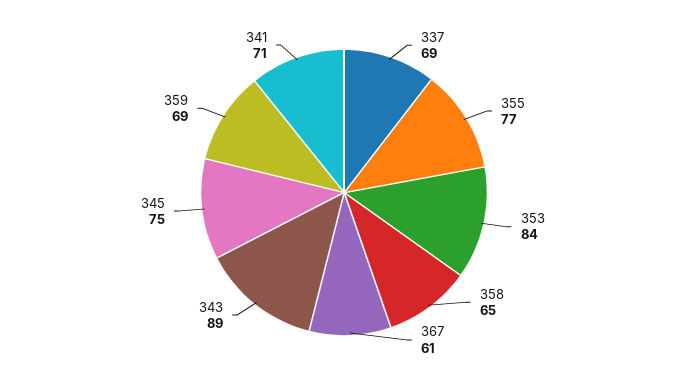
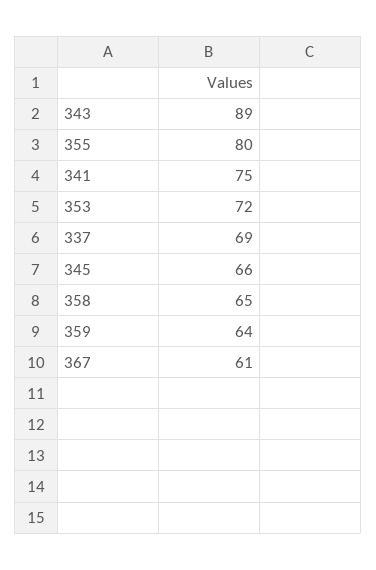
  {
    "337": 69,
-   "355": 77,
+   "355": 80,
-   "353": 84,
+   "353": 72,
    "358": 65,
    "367": 61,
    "343": 89,
-   "345": 75,
+   "345": 66,
-   "359": 69,
+   "359": 64,
-   "341": 71
+   "341": 75
  }

